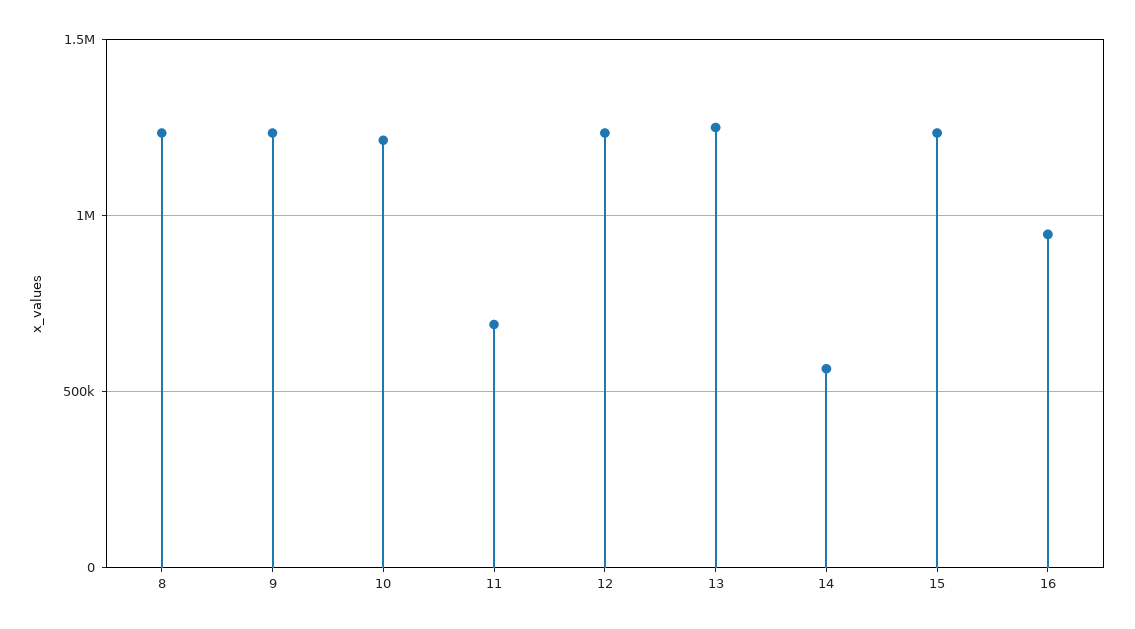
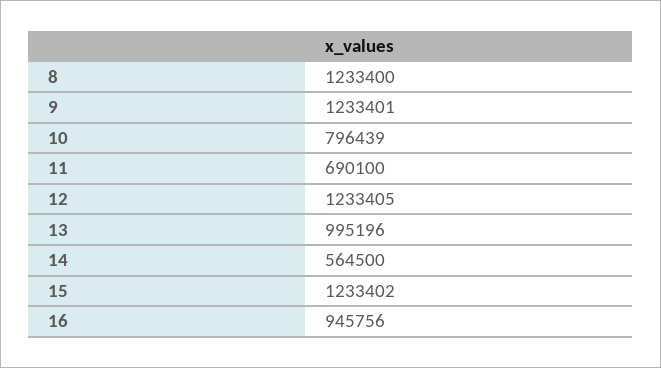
  {
    "8": 1233400,
    "9": 1233401,
-   "10": 1200000,
+   "10": 796439,
    "11": 690100,
    "12": 1233405,
-   "13": 1250000,
+   "13": 995196,
    "14": 564500,
    "15": 1233402,
    "16": 945756
  }

